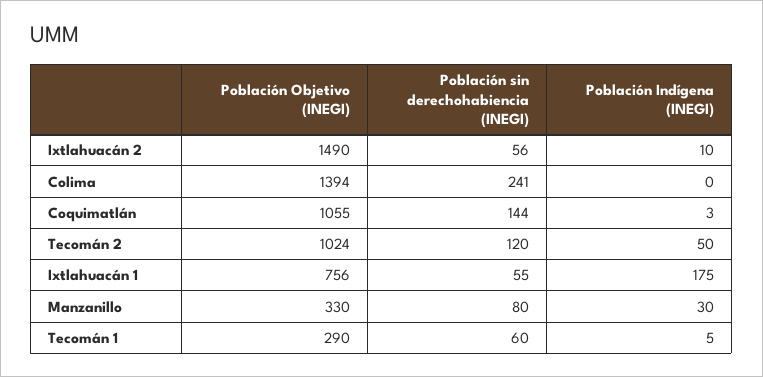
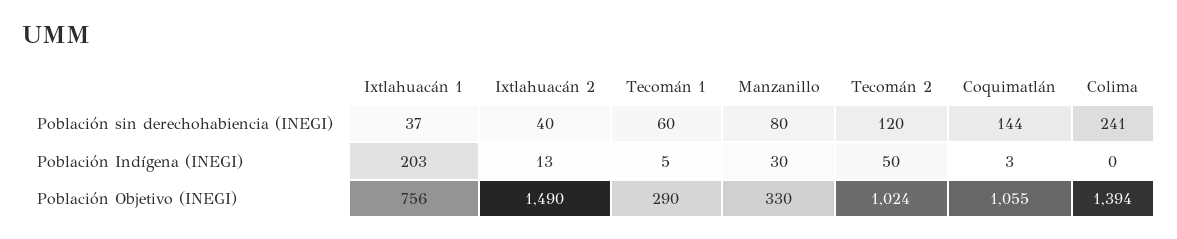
  {
    "Población Objetivo (INEGI)": {
      "Ixtlahuacán 2": 1490,
      "Colima": 1394,
      "Coquimatlán": 1055,
      "Tecomán 2": 1024,
      "Ixtlahuacán 1": 756,
      "Manzanillo": 330,
      "Tecomán 1": 290
    },
    "Población sin derechohabiencia (INEGI)": {
-     "Ixtlahuacán 2": 56,
+     "Ixtlahuacán 2": 40,
      "Colima": 241,
      "Coquimatlán": 144,
      "Tecomán 2": 120,
-     "Ixtlahuacán 1": 55,
+     "Ixtlahuacán 1": 37,
      "Manzanillo": 80,
      "Tecomán 1": 60
    },
    "Población Indígena (INEGI)": {
-     "Ixtlahuacán 2": 10,
+     "Ixtlahuacán 2": 13,
      "Colima": 0,
      "Coquimatlán": 3,
      "Tecomán 2": 50,
-     "Ixtlahuacán 1": 175,
+     "Ixtlahuacán 1": 203,
      "Manzanillo": 30,
      "Tecomán 1": 5
    }
  }

